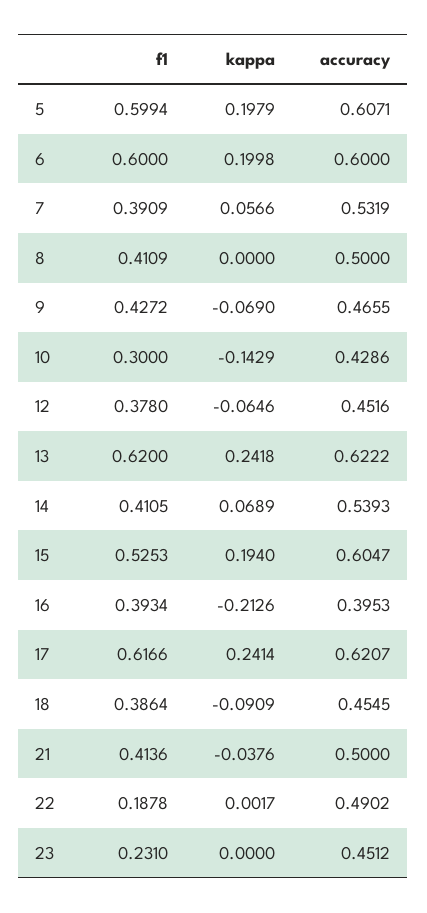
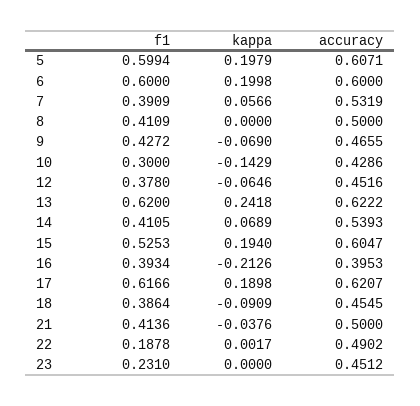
  {
    "f1": {
      "5": 0.5994,
      "6": 0.6,
      "7": 0.3909,
      "8": 0.4109,
      "9": 0.4272,
      "10": 0.3,
      "12": 0.378,
      "13": 0.62,
      "14": 0.4105,
      "15": 0.5253,
      "16": 0.3934,
      "17": 0.6166,
      "18": 0.3864,
      "21": 0.4136,
      "22": 0.1878,
      "23": 0.231
    },
    "kappa": {
      "5": 0.1979,
      "6": 0.1998,
      "7": 0.0566,
      "8": 0,
      "9": -0.069,
      "10": -0.1429,
      "12": -0.0646,
      "13": 0.2418,
      "14": 0.0689,
      "15": 0.194,
      "16": -0.2126,
-     "17": 0.2414,
+     "17": 0.1898,
      "18": -0.0909,
      "21": -0.0376,
      "22": 0.0017,
      "23": 0
    },
    "accuracy": {
      "5": 0.6071,
      "6": 0.6,
      "7": 0.5319,
      "8": 0.5,
      "9": 0.4655,
      "10": 0.4286,
      "12": 0.4516,
      "13": 0.6222,
      "14": 0.5393,
      "15": 0.6047,
      "16": 0.3953,
      "17": 0.6207,
      "18": 0.4545,
      "21": 0.5,
      "22": 0.4902,
      "23": 0.4512
    }
  }

